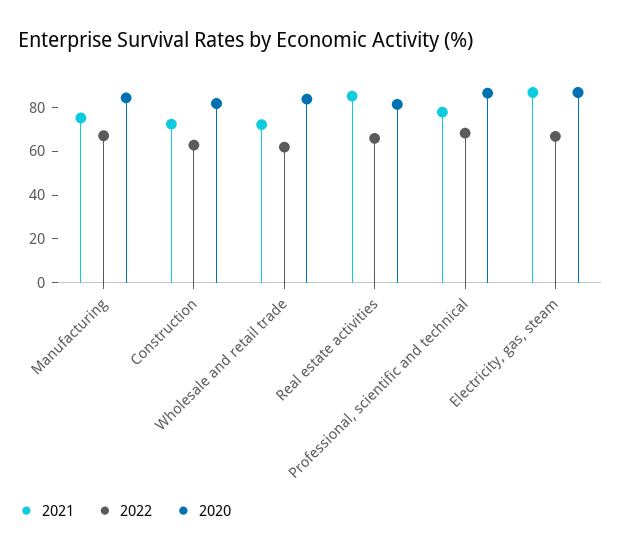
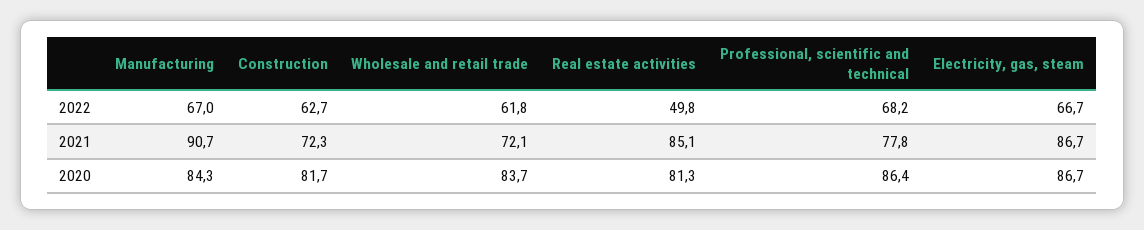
  {
    "2021": {
-     "Manufacturing": 75,
+     "Manufacturing": 90.7,
      "Construction": 72.3,
      "Wholesale and retail trade": 72.1,
      "Real estate activities": 85.1,
      "Professional, scientific and technical": 77.8,
      "Electricity, gas, steam": 86.7
    },
    "2022": {
      "Manufacturing": 67,
      "Construction": 62.7,
      "Wholesale and retail trade": 61.8,
-     "Real estate activities": 65,
+     "Real estate activities": 49.8,
      "Professional, scientific and technical": 68.2,
      "Electricity, gas, steam": 66.7
    },
    "2020": {
      "Manufacturing": 84.3,
      "Construction": 81.7,
      "Wholesale and retail trade": 83.7,
      "Real estate activities": 81.3,
      "Professional, scientific and technical": 86.4,
      "Electricity, gas, steam": 86.7
    }
  }

